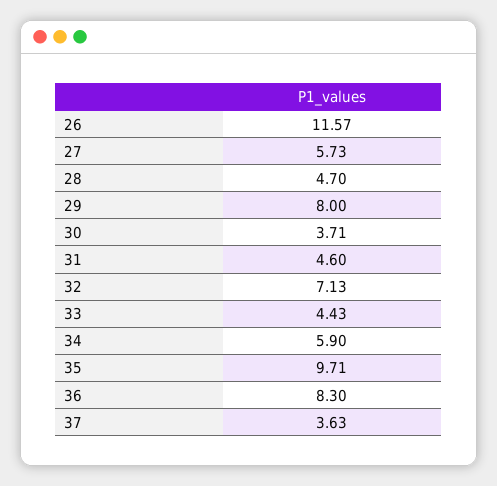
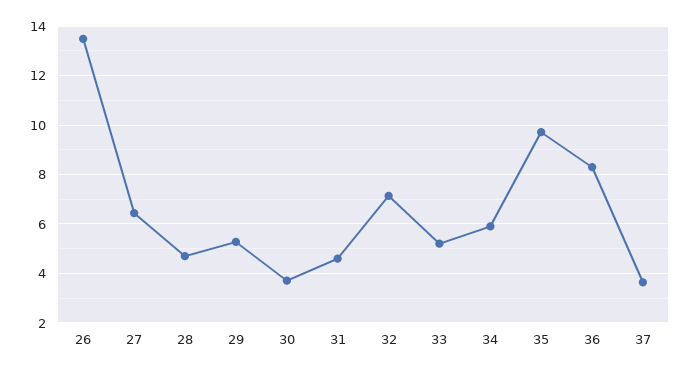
  {
-   "26": 11.57,
+   "26": 13.5,
-   "27": 5.73,
+   "27": 6.5,
    "28": 4.7,
-   "29": 8,
+   "29": 5.25,
    "30": 3.71,
    "31": 4.6,
    "32": 7.13,
-   "33": 4.43,
+   "33": 5.25,
    "34": 5.9,
    "35": 9.71,
    "36": 8.3,
    "37": 3.63
  }

